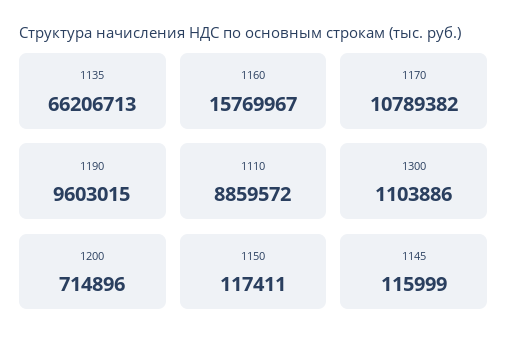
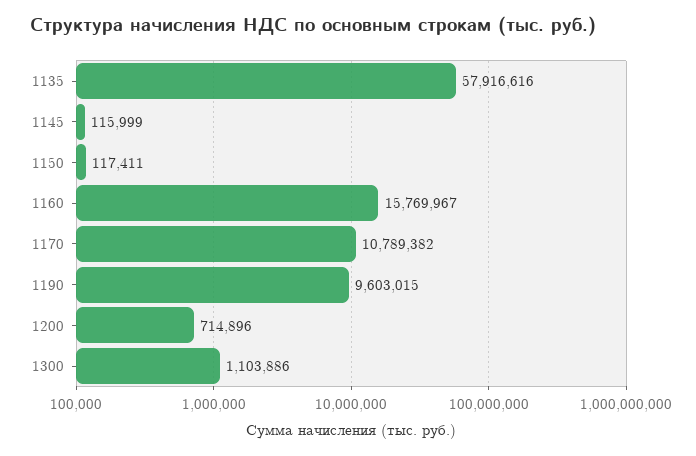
  {
-   "1135": 66206713,
+   "1135": 57916616,
    "1160": 15769967,
    "1170": 10789382,
    "1190": 9603015,
-   "1110": 8859572,
    "1300": 1103886,
    "1200": 714896,
    "1150": 117411,
    "1145": 115999
  }

